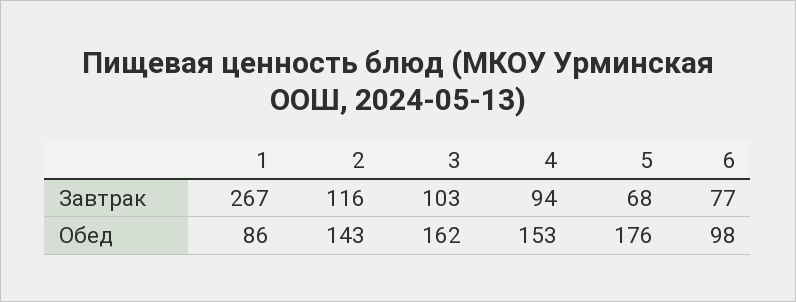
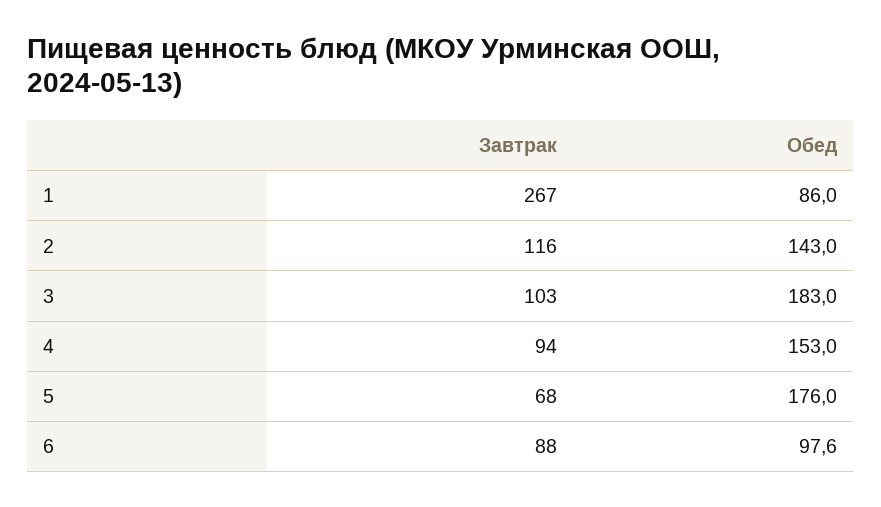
  {
    "1": {
      "Завтрак": 267,
      "Обед": 86
    },
    "2": {
      "Завтрак": 116,
      "Обед": 143
    },
    "3": {
      "Завтрак": 103,
-     "Обед": 162
+     "Обед": 183
    },
    "4": {
      "Завтрак": 94,
      "Обед": 153
    },
    "5": {
      "Завтрак": 68,
      "Обед": 176
    },
    "6": {
-     "Завтрак": 77,
+     "Завтрак": 88,
-     "Обед": 98
+     "Обед": 97.6
    }
  }

